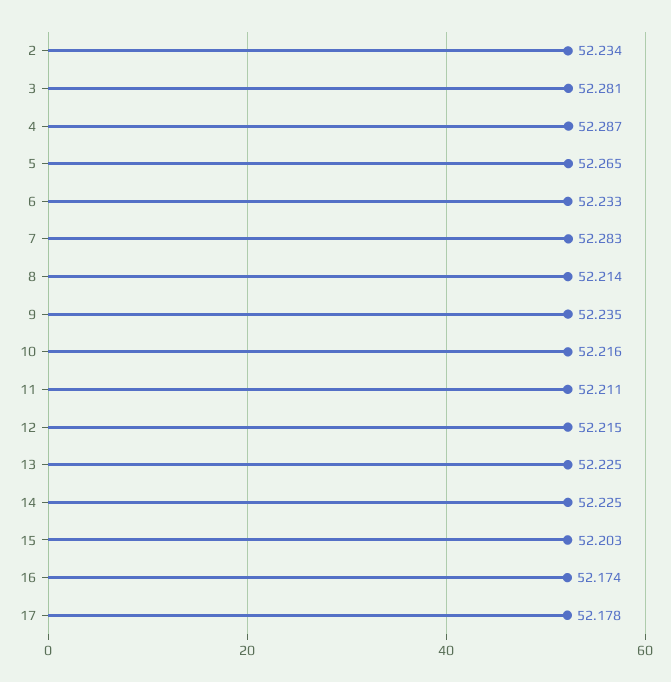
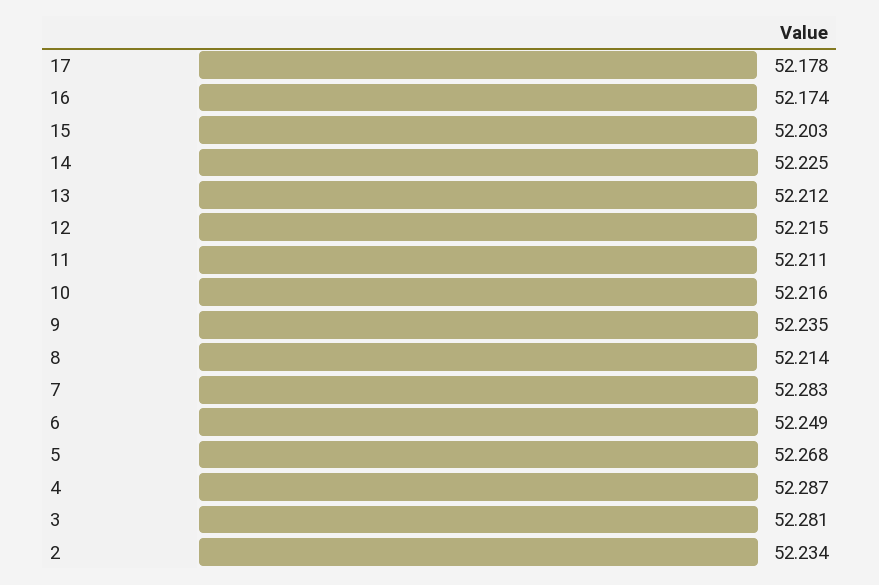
  {
    "2": 52.234,
    "3": 52.281,
    "4": 52.287,
-   "5": 52.265,
+   "5": 52.268,
-   "6": 52.233,
+   "6": 52.249,
    "7": 52.283,
    "8": 52.214,
    "9": 52.235,
    "10": 52.216,
    "11": 52.211,
    "12": 52.215,
-   "13": 52.225,
+   "13": 52.212,
    "14": 52.225,
    "15": 52.203,
    "16": 52.174,
    "17": 52.178
  }

